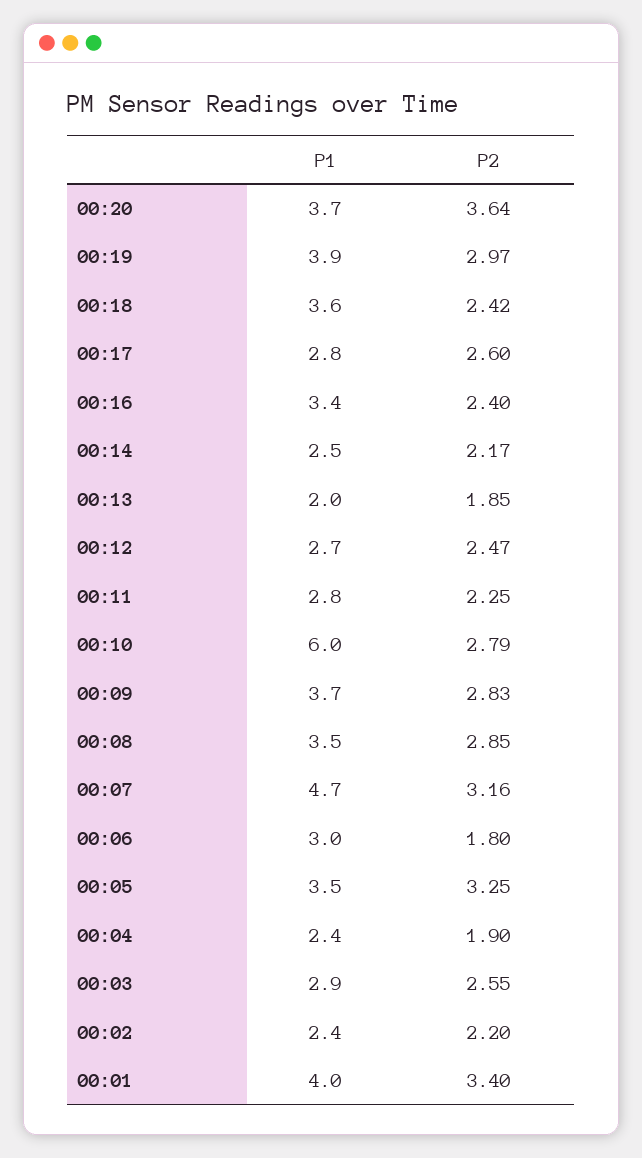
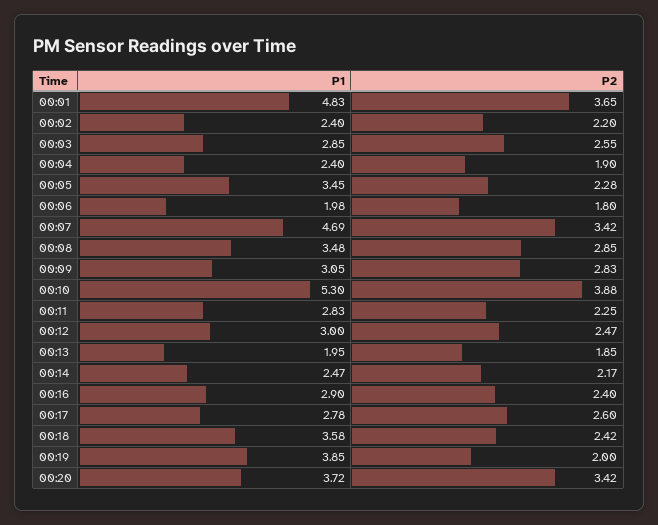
  {
    "P1": {
      "00:20": 3.72,
      "00:19": 3.85,
      "00:18": 3.58,
      "00:17": 2.78,
-     "00:16": 3.4,
+     "00:16": 2.9,
      "00:14": 2.47,
      "00:13": 1.95,
-     "00:12": 2.7,
+     "00:12": 3,
      "00:11": 2.83,
-     "00:10": 6,
+     "00:10": 5.3,
-     "00:09": 3.7,
+     "00:09": 3.05,
      "00:08": 3.48,
      "00:07": 4.69,
-     "00:06": 3,
+     "00:06": 1.98,
      "00:05": 3.45,
      "00:04": 2.4,
      "00:03": 2.85,
      "00:02": 2.4,
-     "00:01": 4
+     "00:01": 4.83
    },
    "P2": {
-     "00:20": 3.64,
+     "00:20": 3.42,
-     "00:19": 2.97,
+     "00:19": 2,
      "00:18": 2.42,
      "00:17": 2.6,
      "00:16": 2.4,
      "00:14": 2.17,
      "00:13": 1.85,
      "00:12": 2.47,
      "00:11": 2.25,
-     "00:10": 2.79,
+     "00:10": 3.88,
      "00:09": 2.83,
      "00:08": 2.85,
-     "00:07": 3.16,
+     "00:07": 3.42,
      "00:06": 1.8,
-     "00:05": 3.25,
+     "00:05": 2.28,
      "00:04": 1.9,
      "00:03": 2.55,
      "00:02": 2.2,
-     "00:01": 3.4
+     "00:01": 3.65
    }
  }

